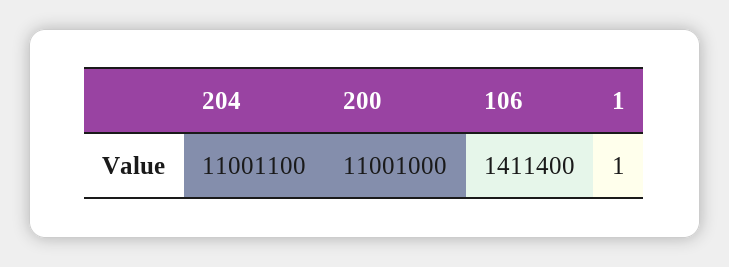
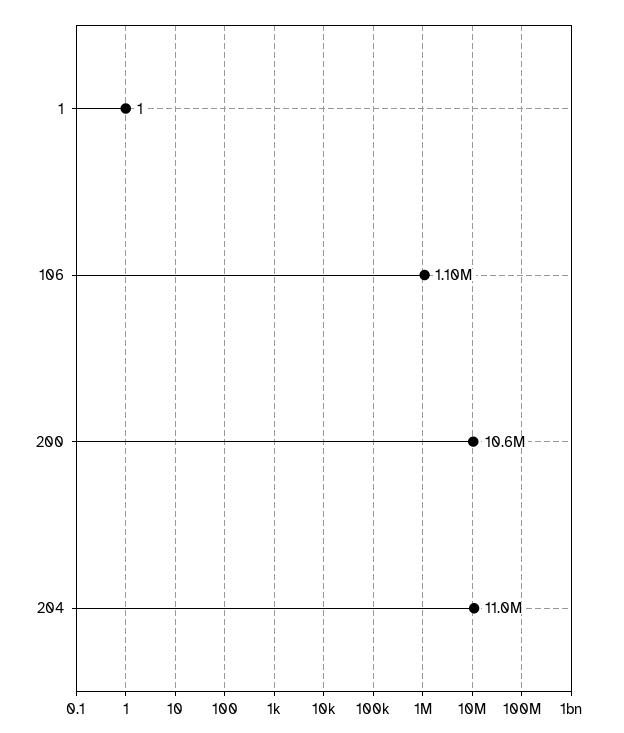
  {
    "204": 11001100,
-   "200": 11001000,
+   "200": 10600000,
-   "106": 1411400,
+   "106": 1100000,
    "1": 1
  }

